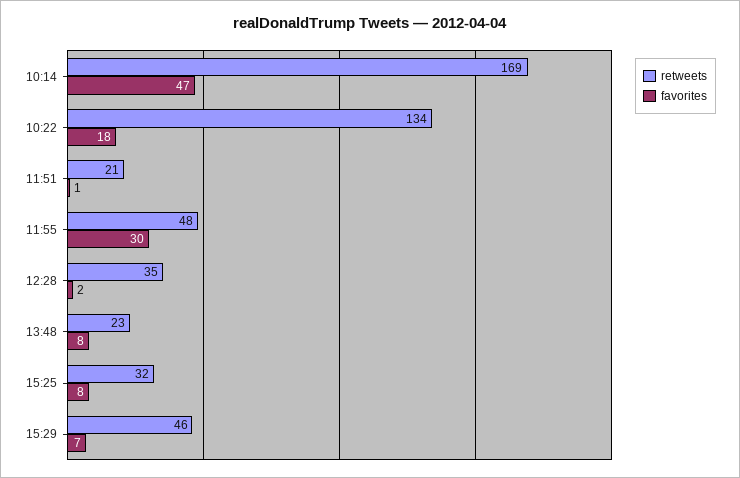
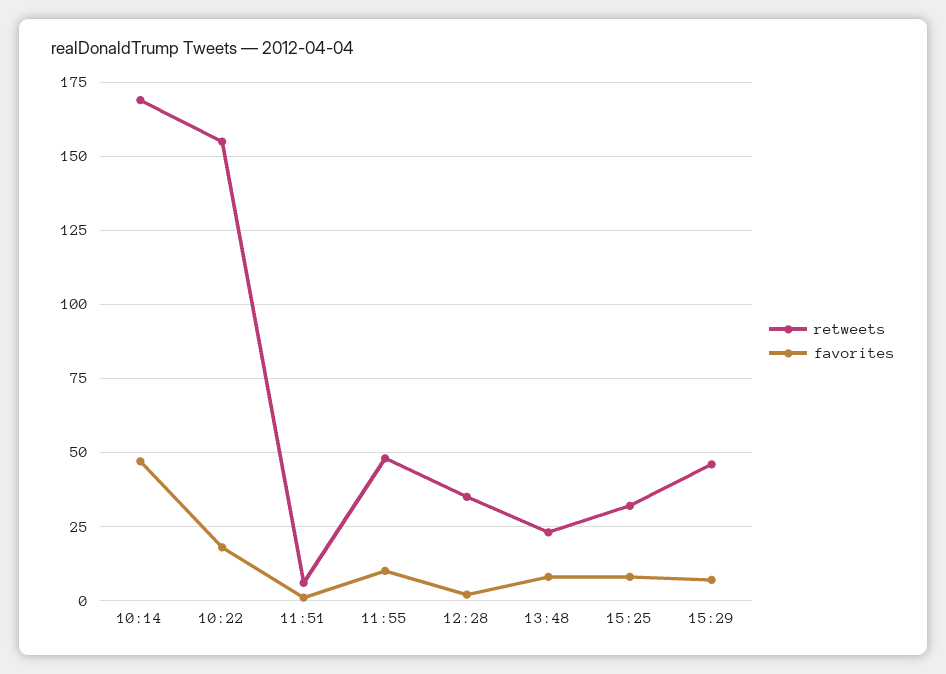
  {
    "retweets": {
      "10:14": 169,
-     "10:22": 134,
+     "10:22": 155,
-     "11:51": 21,
+     "11:51": 5,
      "11:55": 48,
      "12:28": 35,
      "13:48": 23,
      "15:25": 32,
      "15:29": 46
    },
    "favorites": {
      "10:14": 47,
      "10:22": 18,
      "11:51": 1,
-     "11:55": 30,
+     "11:55": 10,
      "12:28": 2,
      "13:48": 8,
      "15:25": 8,
      "15:29": 7
    }
  }

